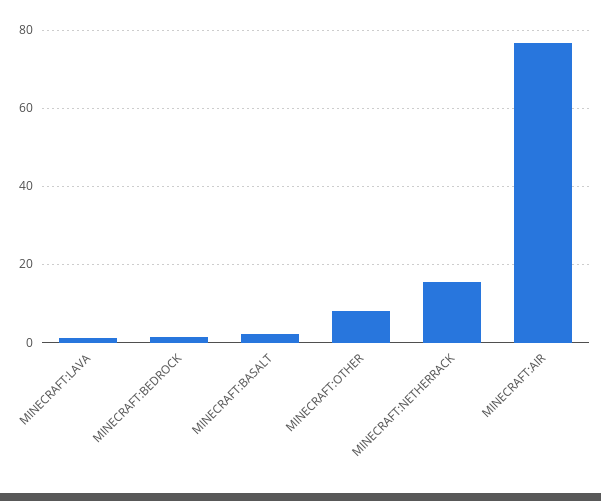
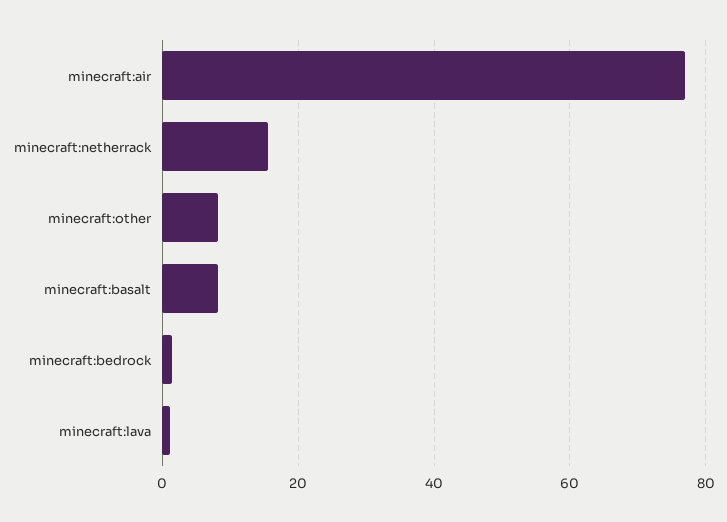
  {
    "MINECRAFT:LAVA": 2,
    "MINECRAFT:BEDROCK": 2,
-   "MINECRAFT:BASALT": 2,
+   "MINECRAFT:BASALT": 8,
    "MINECRAFT:OTHER": 8,
    "MINECRAFT:NETHERRACK": 16,
    "MINECRAFT:AIR": 76
  }

